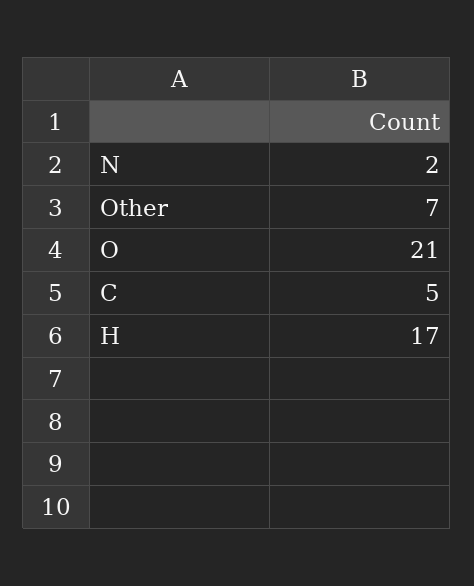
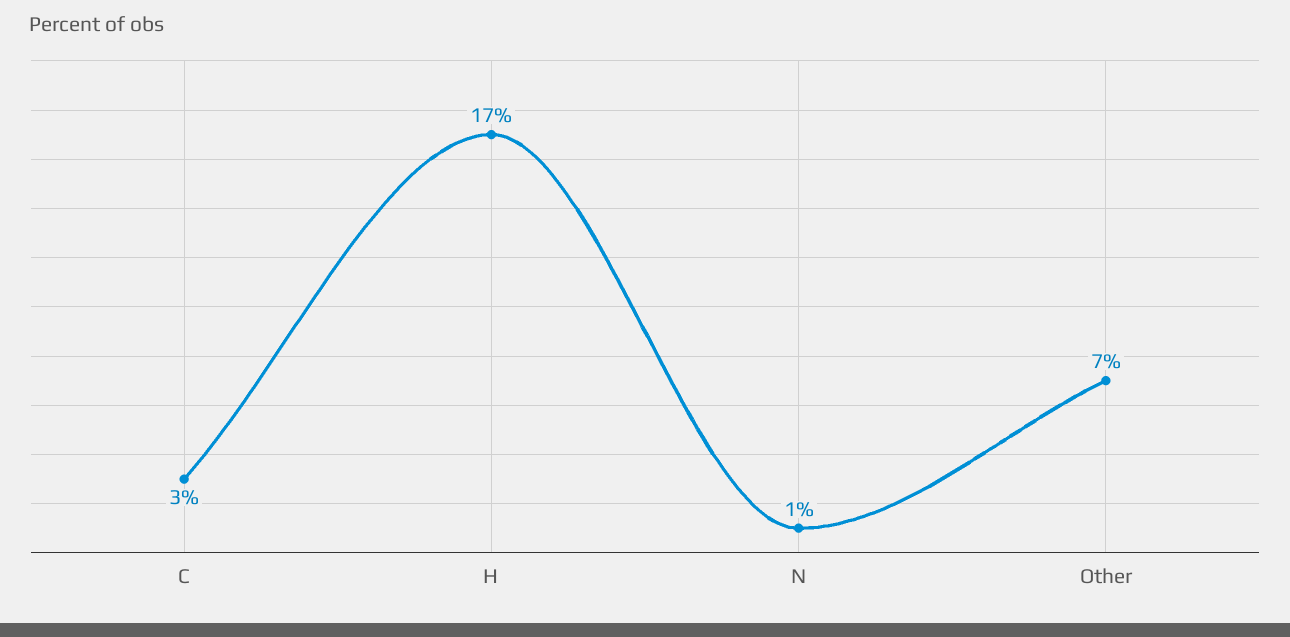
  {
-   "N": 2,
+   "N": 1,
    "Other": 7,
-   "O": 21,
-   "C": 5,
+   "C": 3,
    "H": 17
  }

